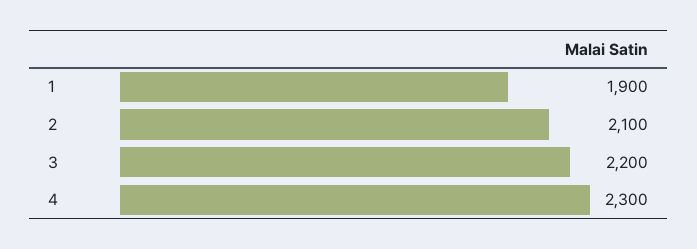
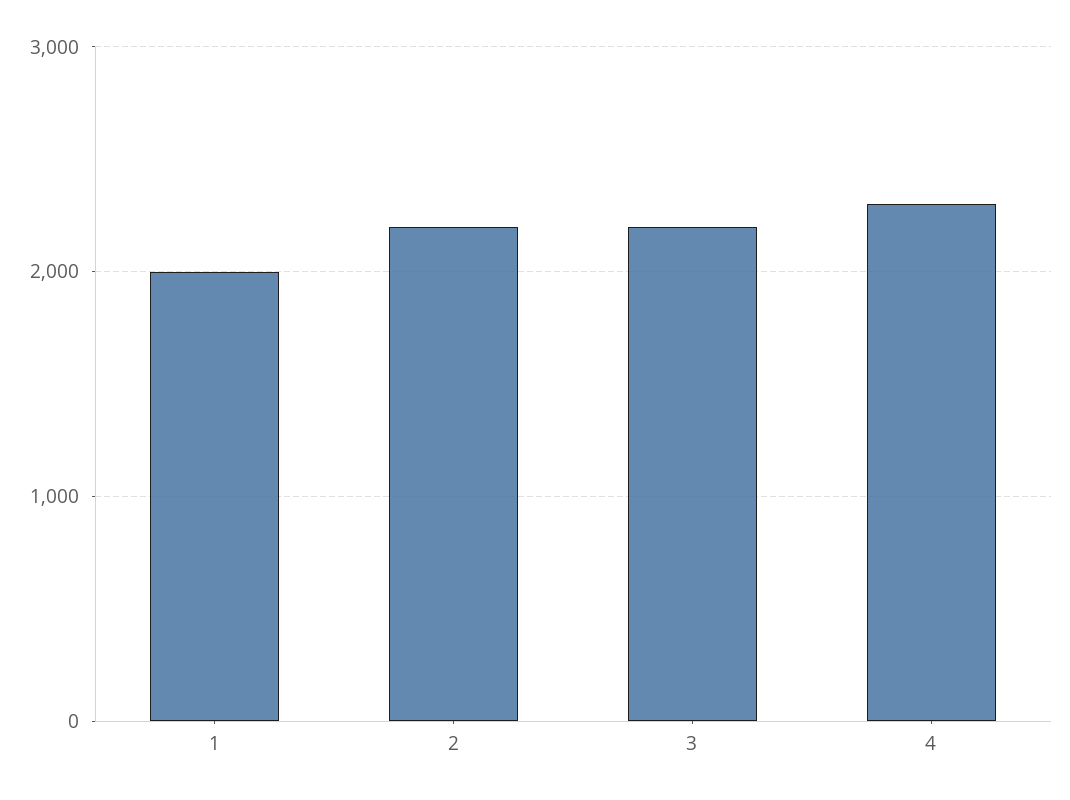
  {
-   "1": 1900,
+   "1": 2000,
-   "2": 2100,
+   "2": 2200,
    "3": 2200,
    "4": 2300
  }

